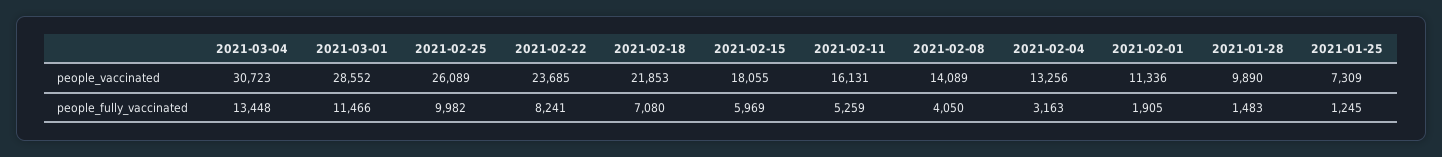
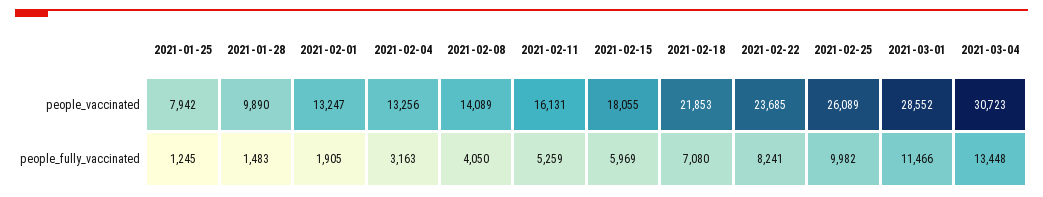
  {
    "2021-03-04": {
      "people_vaccinated": 30723,
      "people_fully_vaccinated": 13448
    },
    "2021-03-01": {
      "people_vaccinated": 28552,
      "people_fully_vaccinated": 11466
    },
    "2021-02-25": {
      "people_vaccinated": 26089,
      "people_fully_vaccinated": 9982
    },
    "2021-02-22": {
      "people_vaccinated": 23685,
      "people_fully_vaccinated": 8241
    },
    "2021-02-18": {
      "people_vaccinated": 21853,
      "people_fully_vaccinated": 7080
    },
    "2021-02-15": {
      "people_vaccinated": 18055,
      "people_fully_vaccinated": 5969
    },
    "2021-02-11": {
      "people_vaccinated": 16131,
      "people_fully_vaccinated": 5259
    },
    "2021-02-08": {
      "people_vaccinated": 14089,
      "people_fully_vaccinated": 4050
    },
    "2021-02-04": {
      "people_vaccinated": 13256,
      "people_fully_vaccinated": 3163
    },
    "2021-02-01": {
-     "people_vaccinated": 11336,
+     "people_vaccinated": 13247,
      "people_fully_vaccinated": 1905
    },
    "2021-01-28": {
      "people_vaccinated": 9890,
      "people_fully_vaccinated": 1483
    },
    "2021-01-25": {
-     "people_vaccinated": 7309,
+     "people_vaccinated": 7942,
      "people_fully_vaccinated": 1245
    }
  }

